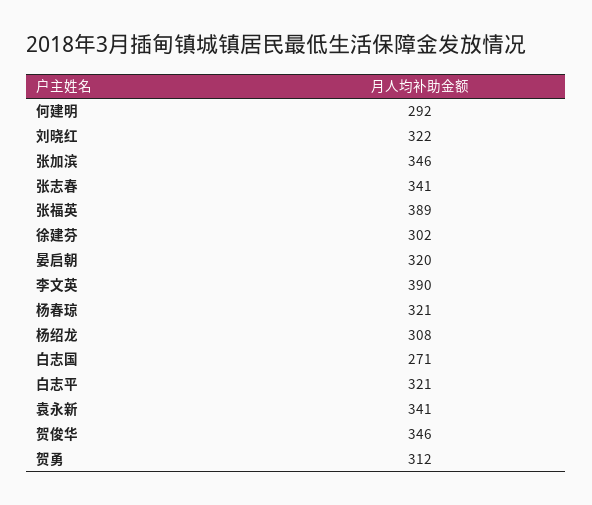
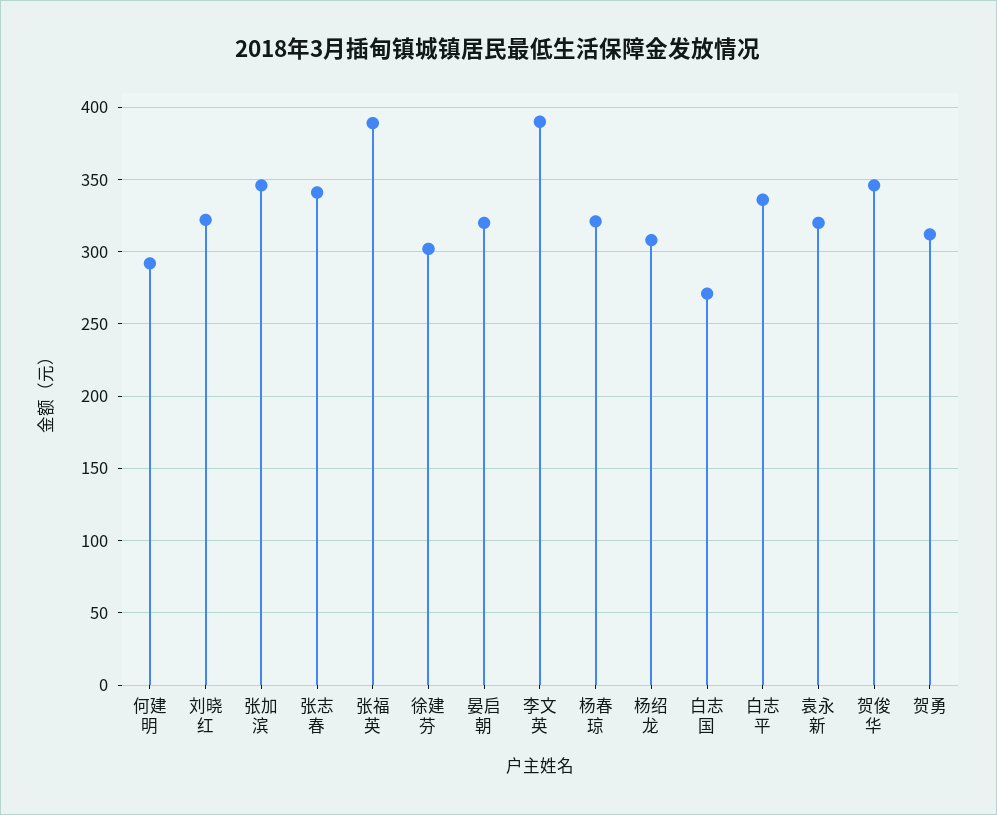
  {
    "何建明": 292,
    "刘晓红": 322,
    "张加滨": 346,
    "张志春": 341,
    "张福英": 389,
    "徐建芬": 302,
    "晏启朝": 320,
    "李文英": 390,
    "杨春琼": 321,
    "杨绍龙": 308,
    "白志国": 271,
-   "白志平": 321,
+   "白志平": 335,
-   "袁永新": 341,
+   "袁永新": 320,
    "贺俊华": 346,
    "贺勇": 312
  }

